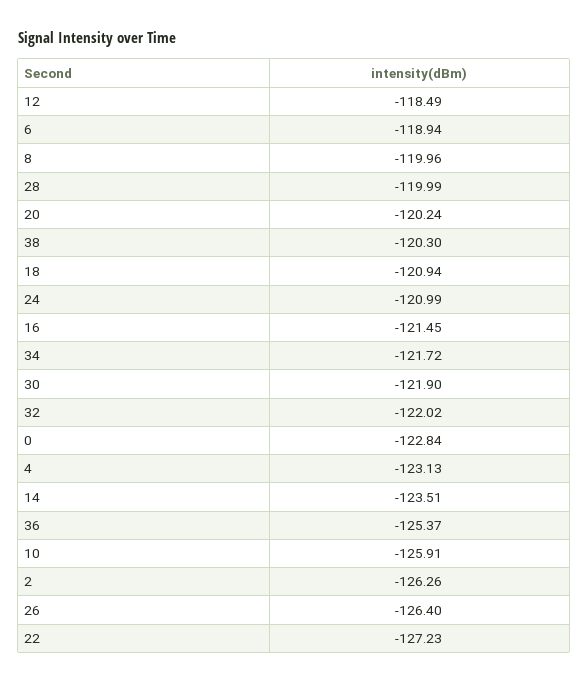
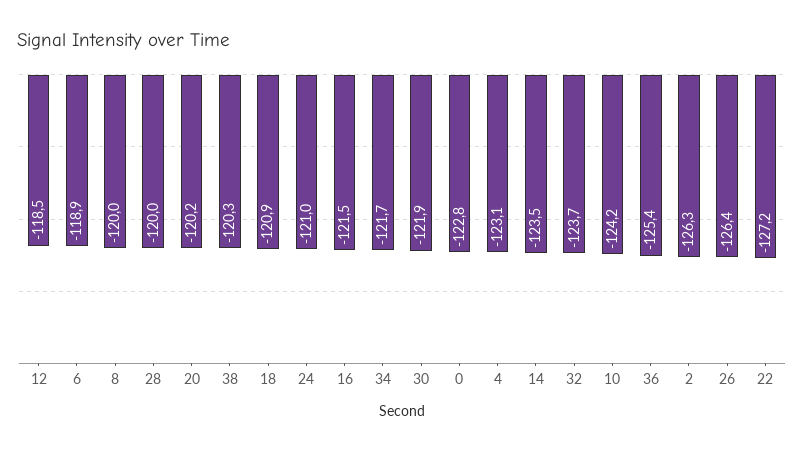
  {
    "12": -118.49,
    "6": -118.94,
    "8": -119.96,
    "28": -119.99,
    "20": -120.24,
    "38": -120.3,
    "18": -120.94,
    "24": -120.99,
    "16": -121.45,
    "34": -121.72,
    "30": -121.9,
-   "32": -122.02,
+   "32": -123.7,
    "0": -122.84,
    "4": -123.13,
    "14": -123.51,
    "36": -125.37,
-   "10": -125.91,
+   "10": -124.2,
    "2": -126.26,
    "26": -126.4,
    "22": -127.23
  }

